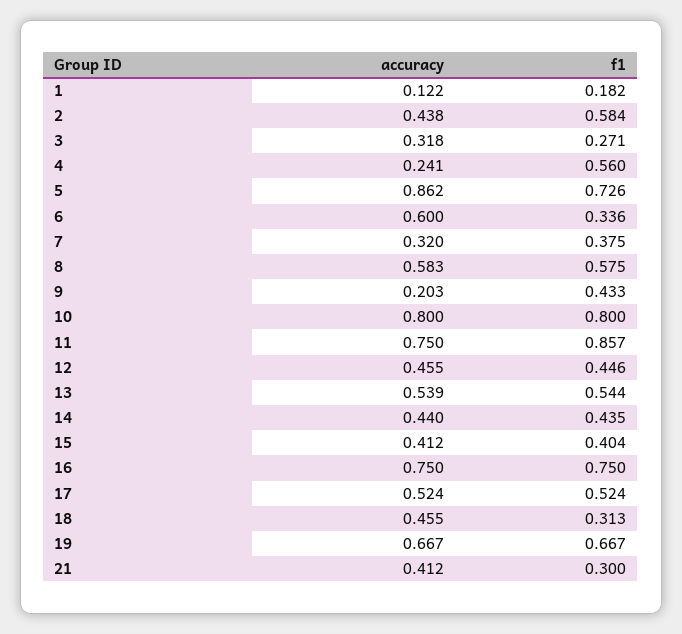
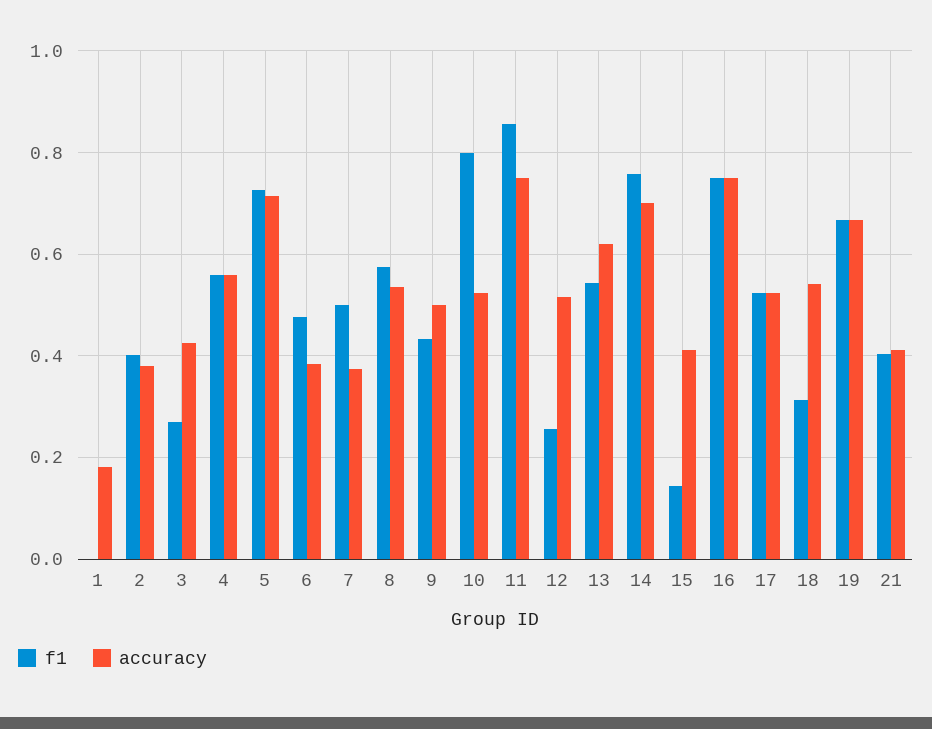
  {
    "accuracy": {
-     "1": 0.122,
+     "1": 0.18,
-     "2": 0.438,
+     "2": 0.38,
-     "3": 0.318,
+     "3": 0.42,
-     "4": 0.241,
+     "4": 0.56,
-     "5": 0.862,
+     "5": 0.72,
-     "6": 0.6,
+     "6": 0.38,
-     "7": 0.32,
+     "7": 0.38,
-     "8": 0.583,
+     "8": 0.54,
-     "9": 0.203,
+     "9": 0.5,
-     "10": 0.8,
+     "10": 0.52,
      "11": 0.75,
-     "12": 0.455,
+     "12": 0.52,
-     "13": 0.539,
+     "13": 0.62,
-     "14": 0.44,
+     "14": 0.7,
      "15": 0.412,
      "16": 0.75,
      "17": 0.524,
-     "18": 0.455,
+     "18": 0.54,
      "19": 0.667,
      "21": 0.412
    },
    "f1": {
-     "1": 0.182,
+     "1": 0,
-     "2": 0.584,
+     "2": 0.4,
      "3": 0.271,
      "4": 0.56,
      "5": 0.726,
-     "6": 0.336,
+     "6": 0.48,
-     "7": 0.375,
+     "7": 0.5,
      "8": 0.575,
      "9": 0.433,
      "10": 0.8,
      "11": 0.857,
-     "12": 0.446,
+     "12": 0.26,
      "13": 0.544,
-     "14": 0.435,
+     "14": 0.76,
-     "15": 0.404,
+     "15": 0.14,
      "16": 0.75,
      "17": 0.524,
      "18": 0.313,
      "19": 0.667,
-     "21": 0.3
+     "21": 0.4
    }
  }

